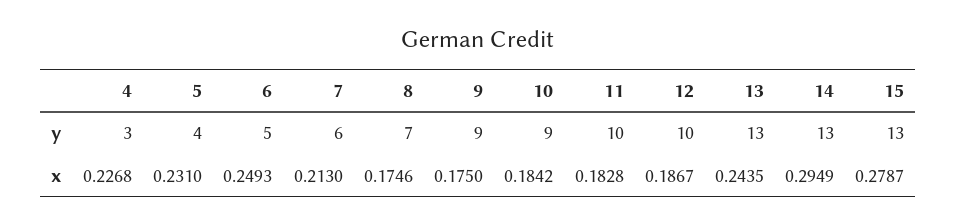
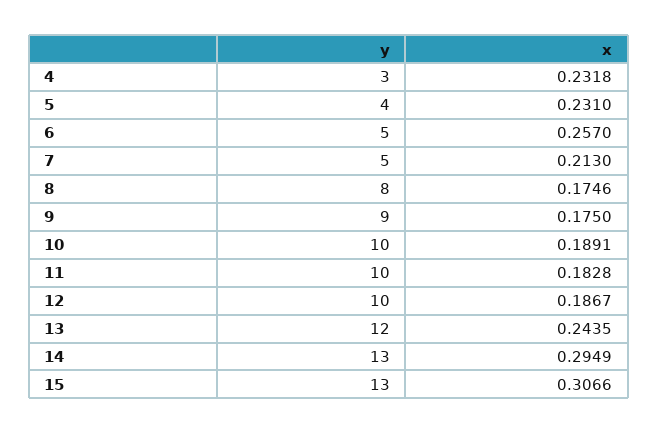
  {
    "4": {
      "y": 3,
-     "x": 0.2268
+     "x": 0.2318
    },
    "5": {
      "y": 4,
      "x": 0.231
    },
    "6": {
      "y": 5,
-     "x": 0.2493
+     "x": 0.257
    },
    "7": {
-     "y": 6,
+     "y": 5,
      "x": 0.213
    },
    "8": {
-     "y": 7,
+     "y": 8,
      "x": 0.1746
    },
    "9": {
      "y": 9,
      "x": 0.175
    },
    "10": {
-     "y": 9,
+     "y": 10,
-     "x": 0.1842
+     "x": 0.1891
    },
    "11": {
      "y": 10,
      "x": 0.1828
    },
    "12": {
      "y": 10,
      "x": 0.1867
    },
    "13": {
-     "y": 13,
+     "y": 12,
      "x": 0.2435
    },
    "14": {
      "y": 13,
      "x": 0.2949
    },
    "15": {
      "y": 13,
-     "x": 0.2787
+     "x": 0.3066
    }
  }

